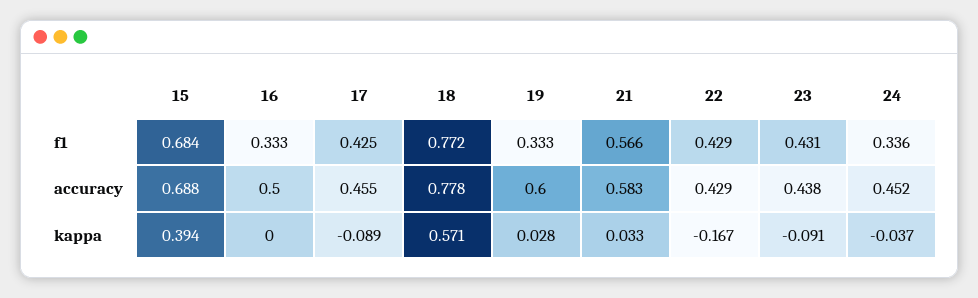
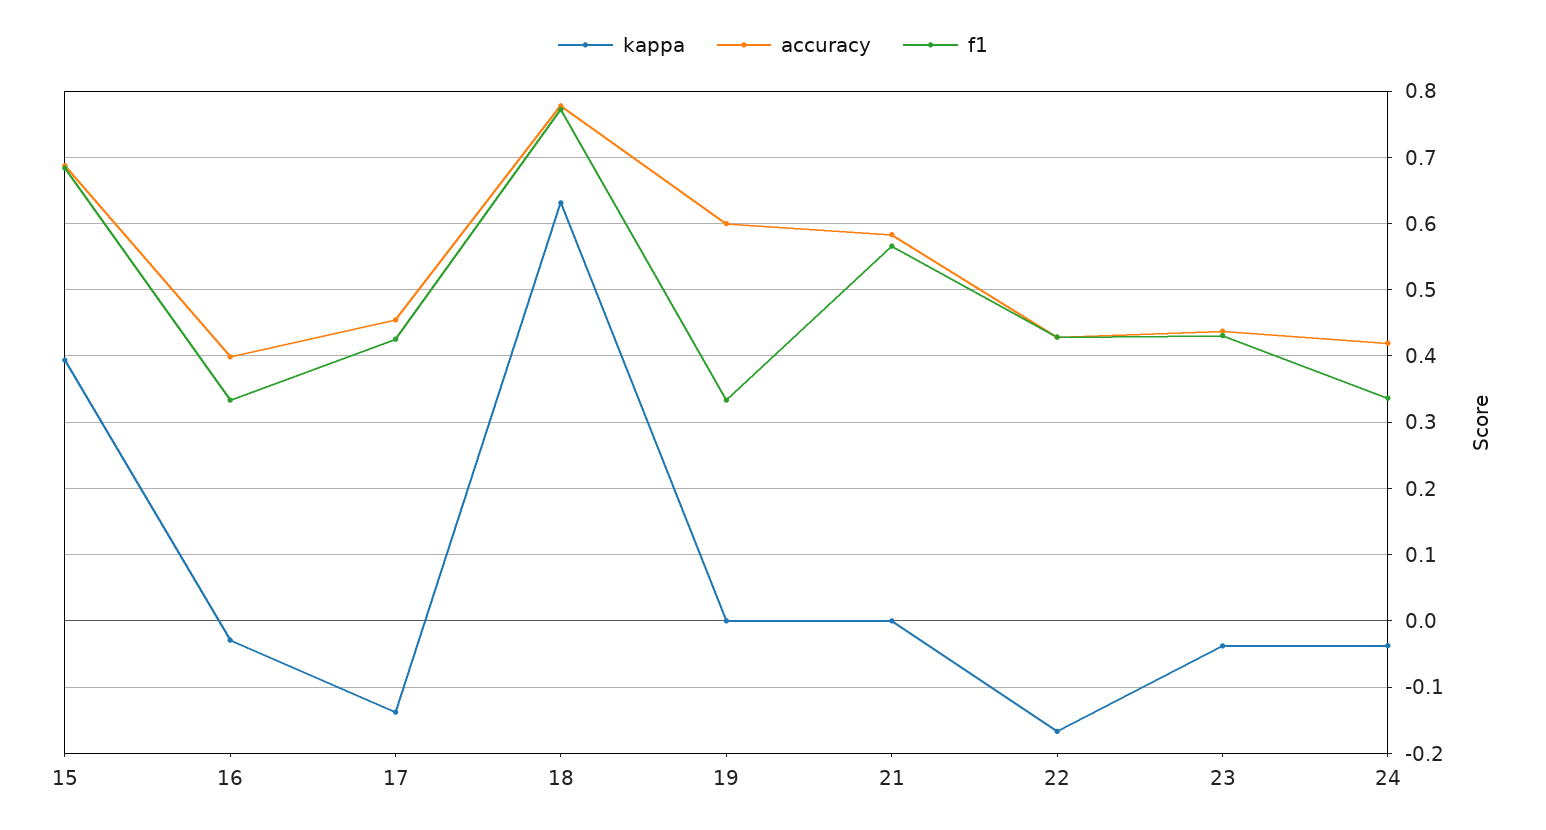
  {
    "f1": {
      "15": 0.684,
      "16": 0.333,
      "17": 0.425,
      "18": 0.772,
      "19": 0.333,
      "21": 0.566,
      "22": 0.429,
      "23": 0.431,
      "24": 0.336
    },
    "accuracy": {
      "15": 0.688,
-     "16": 0.5,
+     "16": 0.4,
      "17": 0.455,
      "18": 0.778,
      "19": 0.6,
      "21": 0.583,
      "22": 0.429,
      "23": 0.438,
-     "24": 0.452
+     "24": 0.42
    },
    "kappa": {
      "15": 0.394,
-     "16": 0,
+     "16": -0.03,
-     "17": -0.089,
+     "17": -0.14,
-     "18": 0.571,
+     "18": 0.63,
-     "19": 0.028,
+     "19": 0,
-     "21": 0.033,
+     "21": 0,
      "22": -0.167,
-     "23": -0.091,
+     "23": -0.04,
      "24": -0.037
    }
  }

